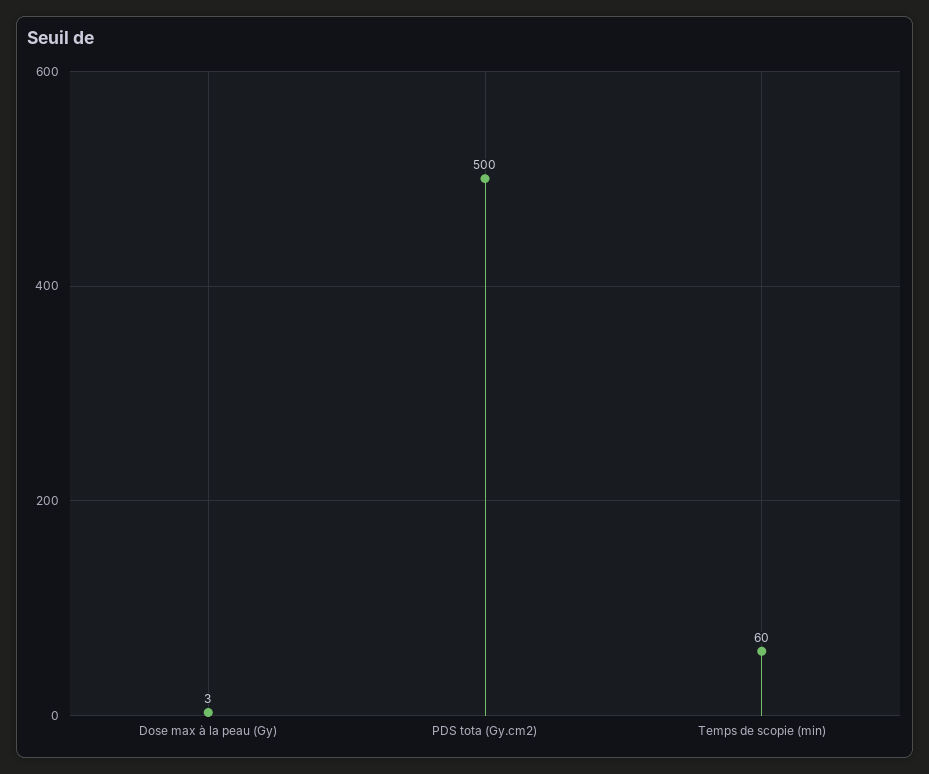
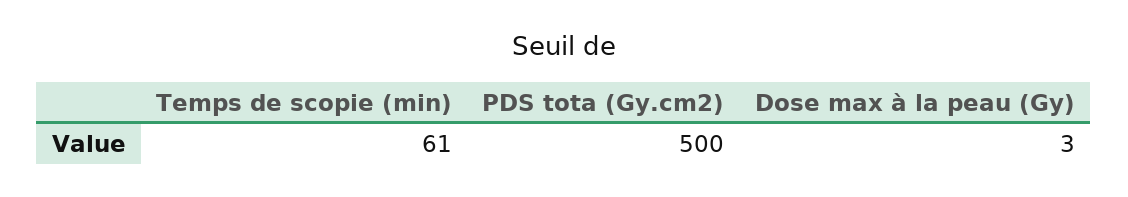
  {
    "Dose max à la peau (Gy)": 3,
    "PDS tota (Gy.cm2)": 500,
-   "Temps de scopie (min)": 60
+   "Temps de scopie (min)": 61
  }

